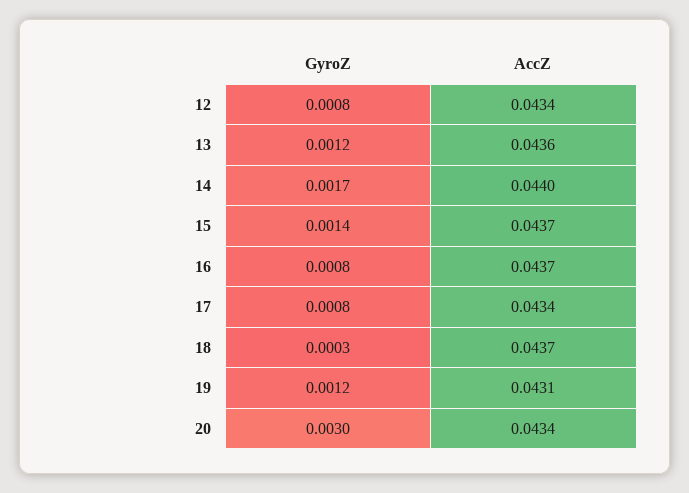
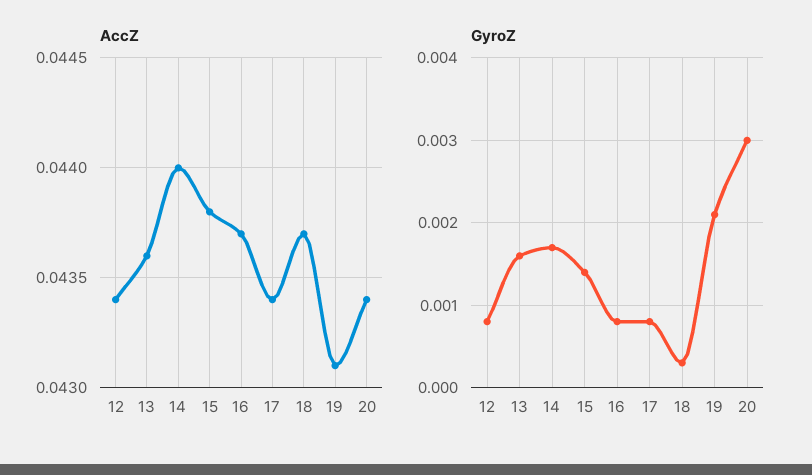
  {
    "GyroZ": {
      "12": 0.0008,
-     "13": 0.0012,
+     "13": 0.0016,
      "14": 0.0017,
      "15": 0.0014,
      "16": 0.0008,
      "17": 0.0008,
      "18": 0.0003,
-     "19": 0.0012,
+     "19": 0.0021,
      "20": 0.003
    },
    "AccZ": {
      "12": 0.0434,
      "13": 0.0436,
      "14": 0.044,
-     "15": 0.0437,
+     "15": 0.0438,
      "16": 0.0437,
      "17": 0.0434,
      "18": 0.0437,
      "19": 0.0431,
      "20": 0.0434
    }
  }

